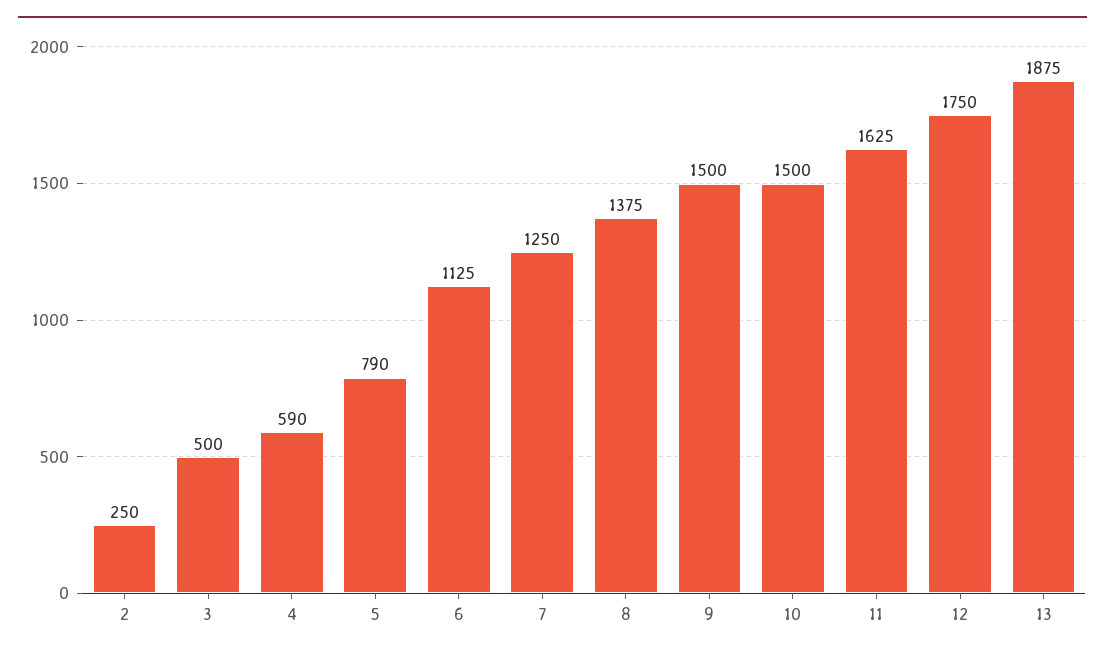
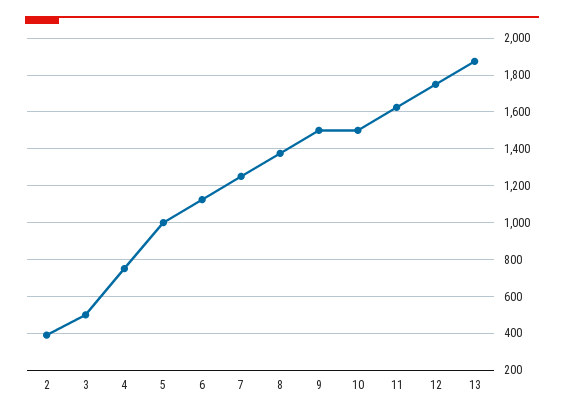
  {
-   "2": 250,
+   "2": 400,
    "3": 500,
-   "4": 590,
+   "4": 750,
-   "5": 790,
+   "5": 1000,
    "6": 1125,
    "7": 1250,
    "8": 1375,
    "9": 1500,
    "10": 1500,
    "11": 1625,
    "12": 1750,
    "13": 1875
  }

